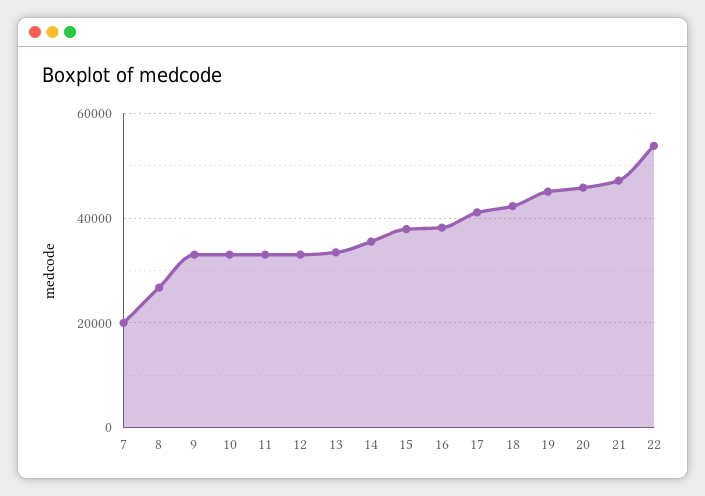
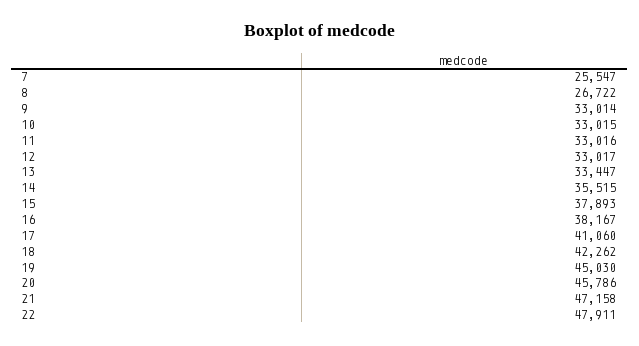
  {
-   "7": 20000,
+   "7": 25547,
    "8": 26722,
    "9": 33014,
    "10": 33015,
    "11": 33016,
    "12": 33017,
    "13": 33447,
    "14": 35515,
    "15": 37893,
    "16": 38167,
    "17": 41060,
    "18": 42262,
    "19": 45030,
    "20": 45786,
    "21": 47158,
-   "22": 54000
+   "22": 47911
  }

